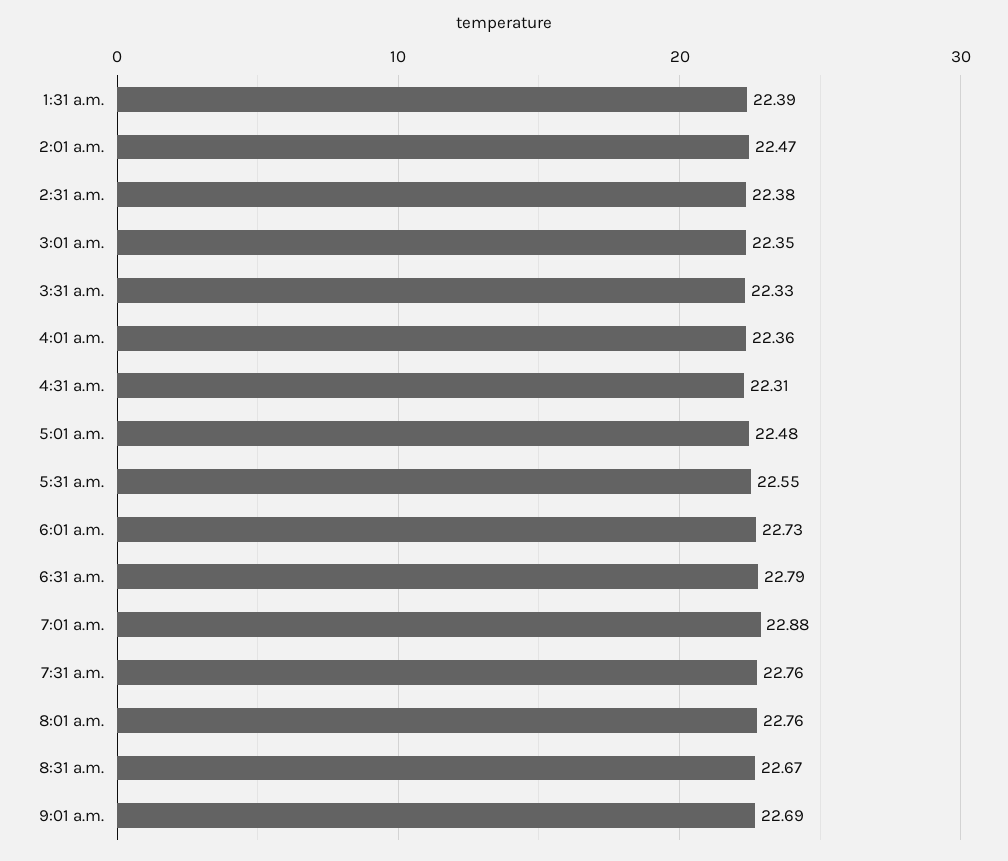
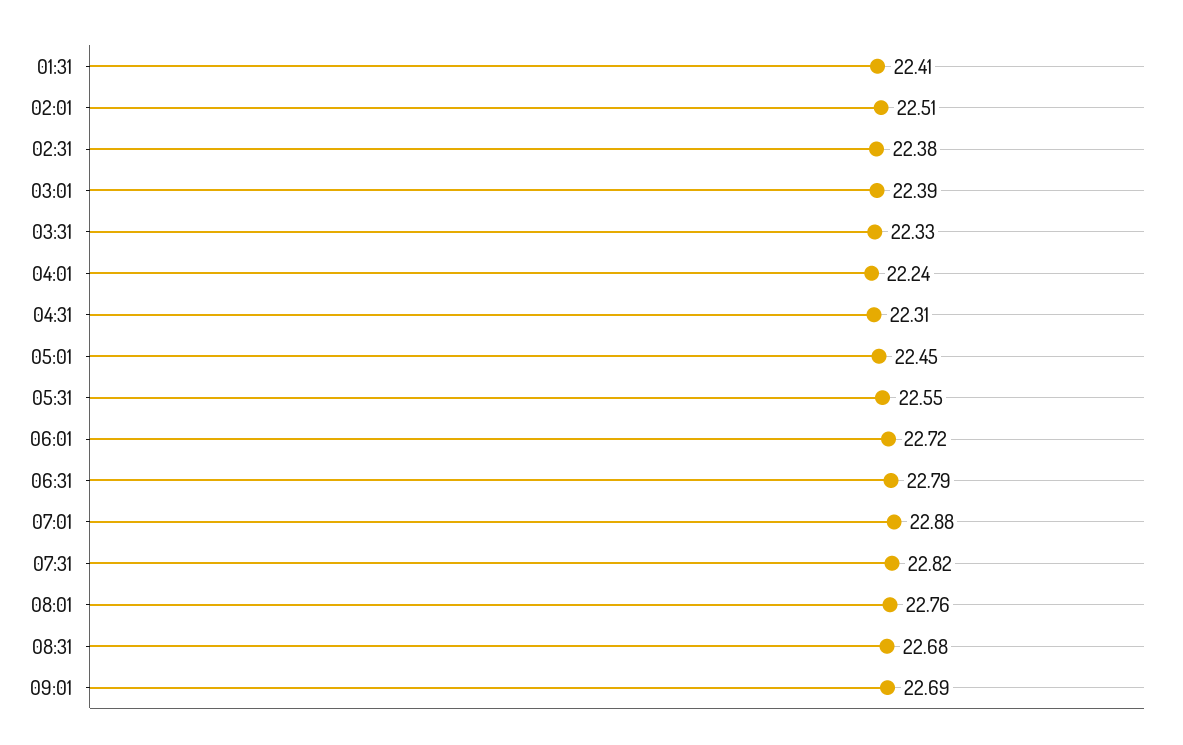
  {
-   "1:31 a.m.": 22.39,
+   "1:31 a.m.": 22.41,
-   "2:01 a.m.": 22.47,
+   "2:01 a.m.": 22.51,
    "2:31 a.m.": 22.38,
-   "3:01 a.m.": 22.35,
+   "3:01 a.m.": 22.39,
    "3:31 a.m.": 22.33,
-   "4:01 a.m.": 22.36,
+   "4:01 a.m.": 22.24,
    "4:31 a.m.": 22.31,
-   "5:01 a.m.": 22.48,
+   "5:01 a.m.": 22.45,
    "5:31 a.m.": 22.55,
-   "6:01 a.m.": 22.73,
+   "6:01 a.m.": 22.72,
    "6:31 a.m.": 22.79,
    "7:01 a.m.": 22.88,
-   "7:31 a.m.": 22.76,
+   "7:31 a.m.": 22.82,
    "8:01 a.m.": 22.76,
-   "8:31 a.m.": 22.67,
+   "8:31 a.m.": 22.68,
    "9:01 a.m.": 22.69
  }

